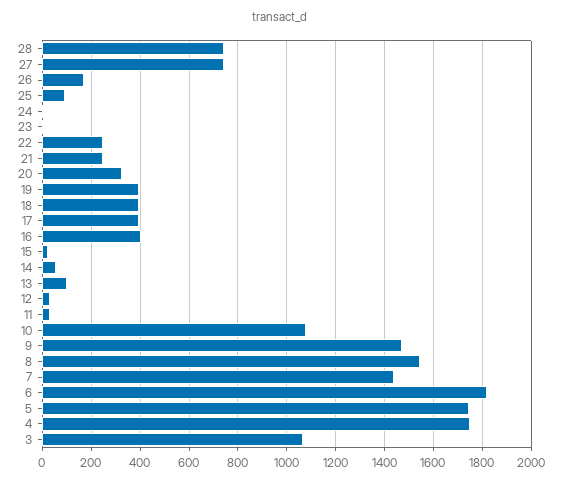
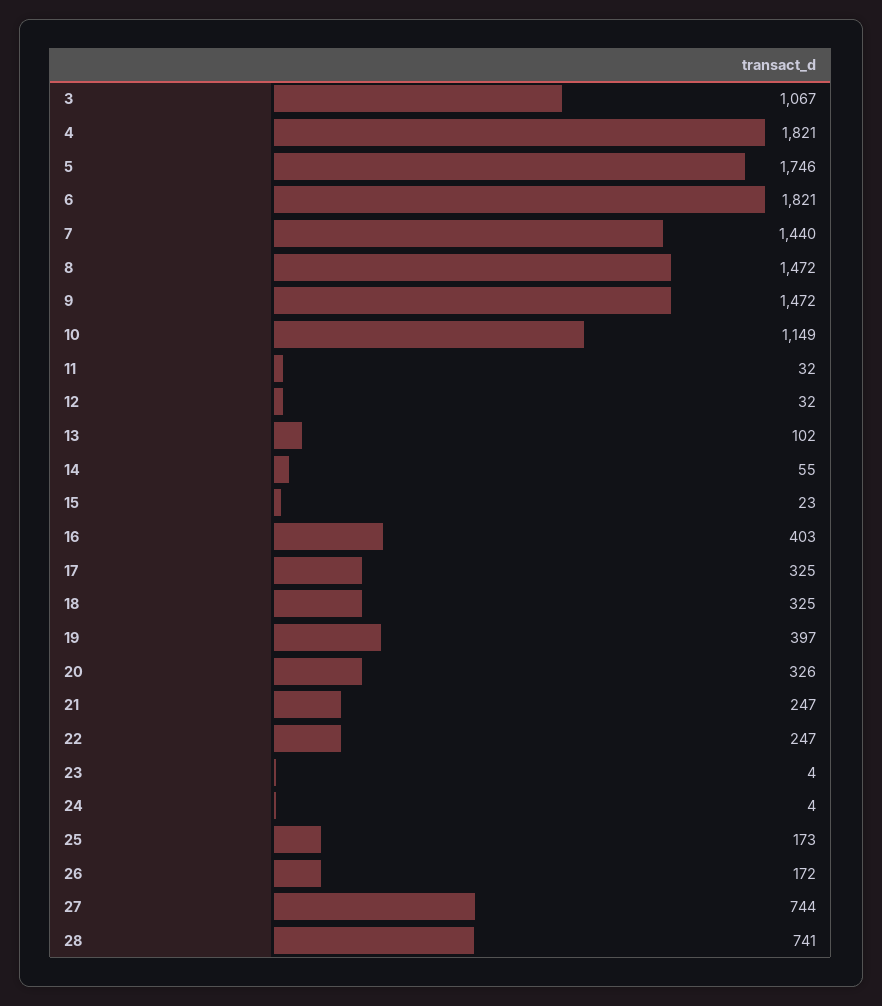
  {
    "28": 741,
    "27": 744,
    "26": 172,
-   "25": 100,
+   "25": 173,
    "24": 4,
    "23": 4,
    "22": 247,
    "21": 247,
    "20": 326,
    "19": 397,
-   "18": 400,
+   "18": 325,
-   "17": 400,
+   "17": 325,
    "16": 403,
    "15": 23,
    "14": 55,
    "13": 102,
    "12": 32,
    "11": 32,
-   "10": 1075,
+   "10": 1149,
    "9": 1472,
-   "8": 1550,
+   "8": 1472,
    "7": 1440,
    "6": 1821,
    "5": 1746,
-   "4": 1750,
+   "4": 1821,
    "3": 1067
  }

